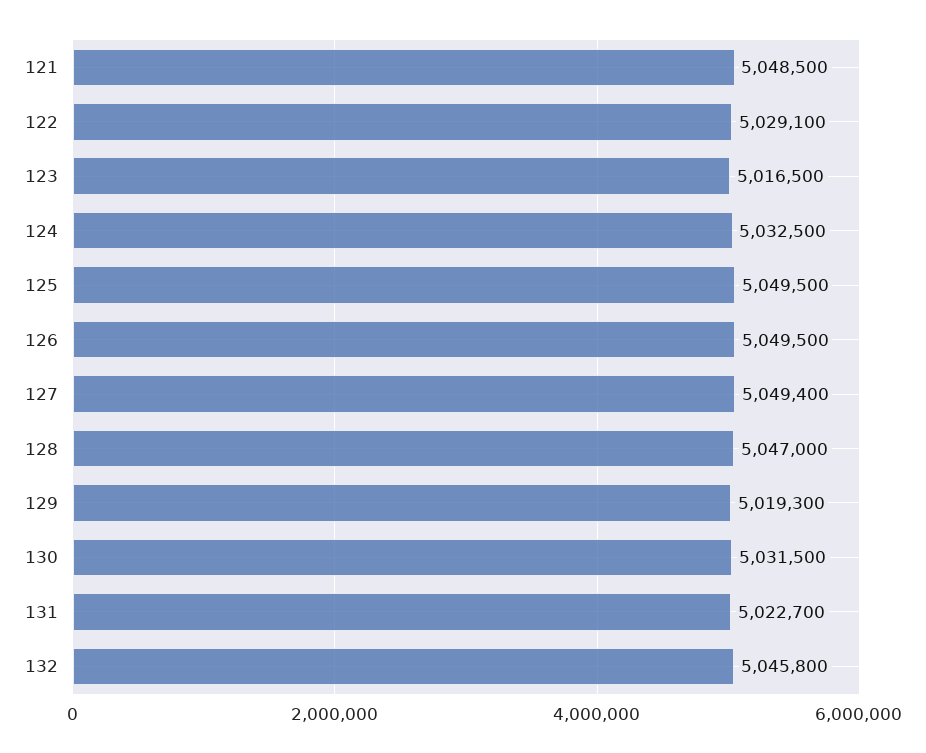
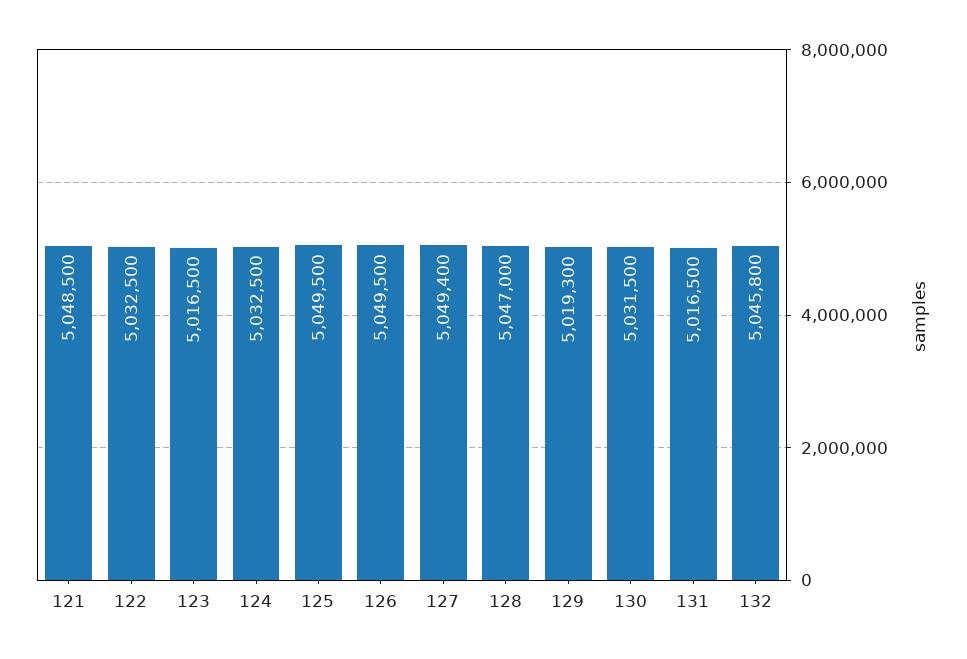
  {
    "121": 5048500,
-   "122": 5029100,
+   "122": 5032500,
    "123": 5016500,
    "124": 5032500,
    "125": 5049500,
    "126": 5049500,
    "127": 5049400,
    "128": 5047000,
    "129": 5019300,
    "130": 5031500,
-   "131": 5022700,
+   "131": 5016500,
    "132": 5045800
  }

